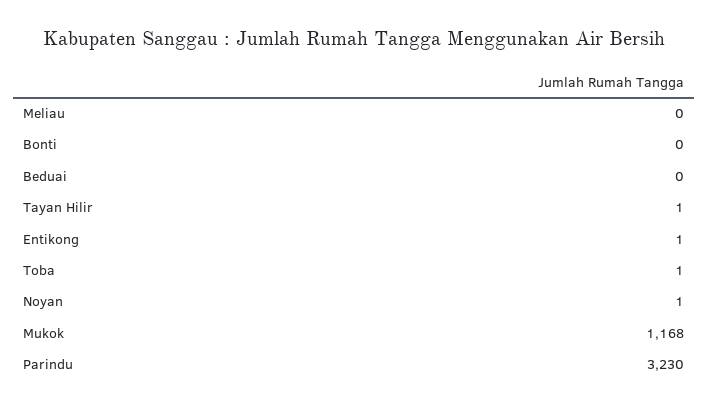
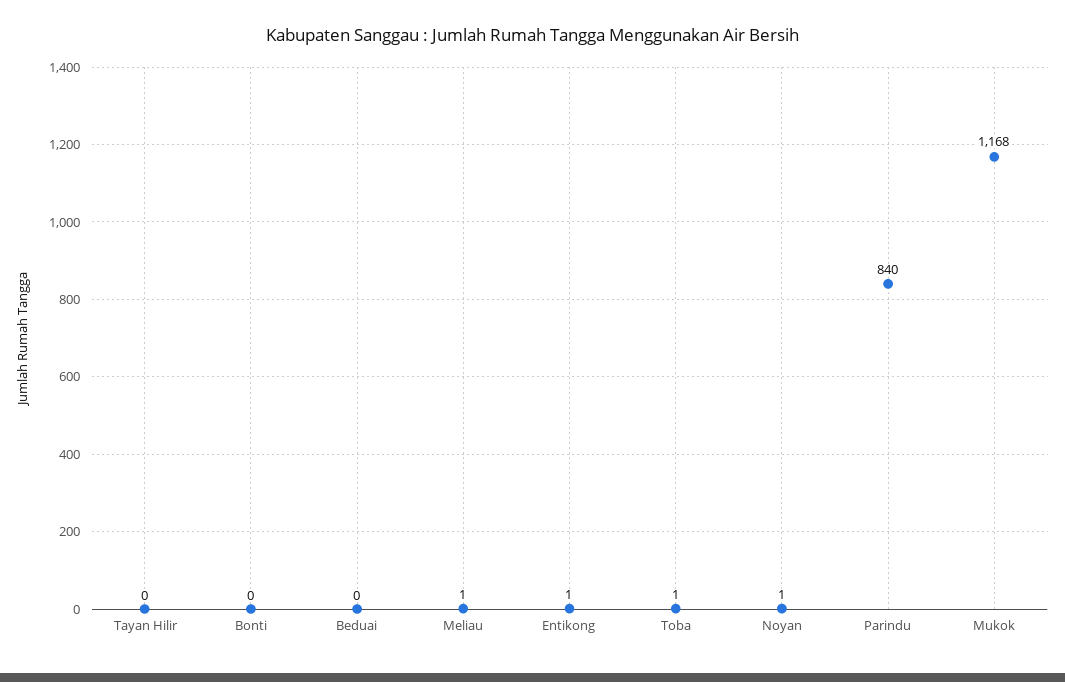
  {
-   "Meliau": 0,
+   "Meliau": 1,
    "Bonti": 0,
    "Beduai": 0,
-   "Tayan Hilir": 1,
+   "Tayan Hilir": 0,
    "Entikong": 1,
    "Toba": 1,
    "Noyan": 1,
    "Mukok": 1168,
-   "Parindu": 3230
+   "Parindu": 840
  }

